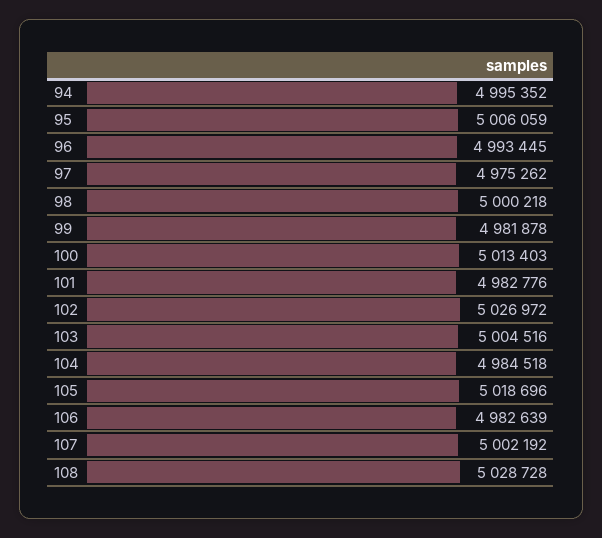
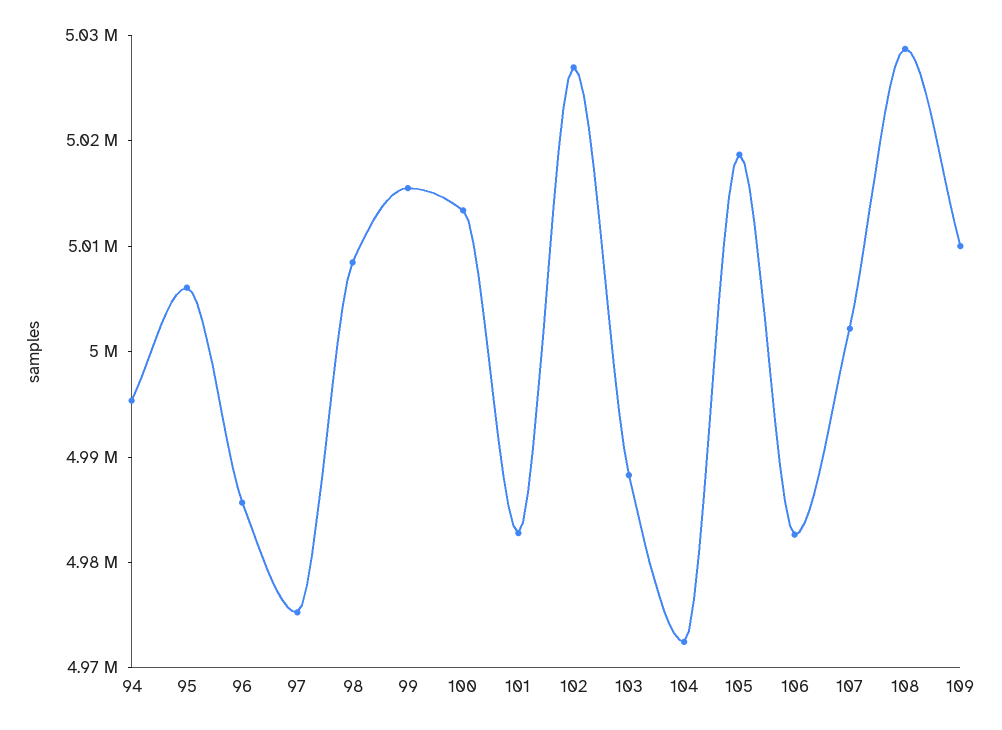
  {
    "94": 4995352,
    "95": 5006059,
-   "96": 4993445,
+   "96": 4986000,
    "97": 4975262,
-   "98": 5000218,
+   "98": 5008000,
-   "99": 4981878,
+   "99": 5016000,
    "100": 5013403,
    "101": 4982776,
    "102": 5026972,
-   "103": 5004516,
+   "103": 4988000,
-   "104": 4984518,
+   "104": 4972000,
    "105": 5018696,
    "106": 4982639,
    "107": 5002192,
-   "108": 5028728
+   "108": 5028728,
+   "109": 5010000
  }

